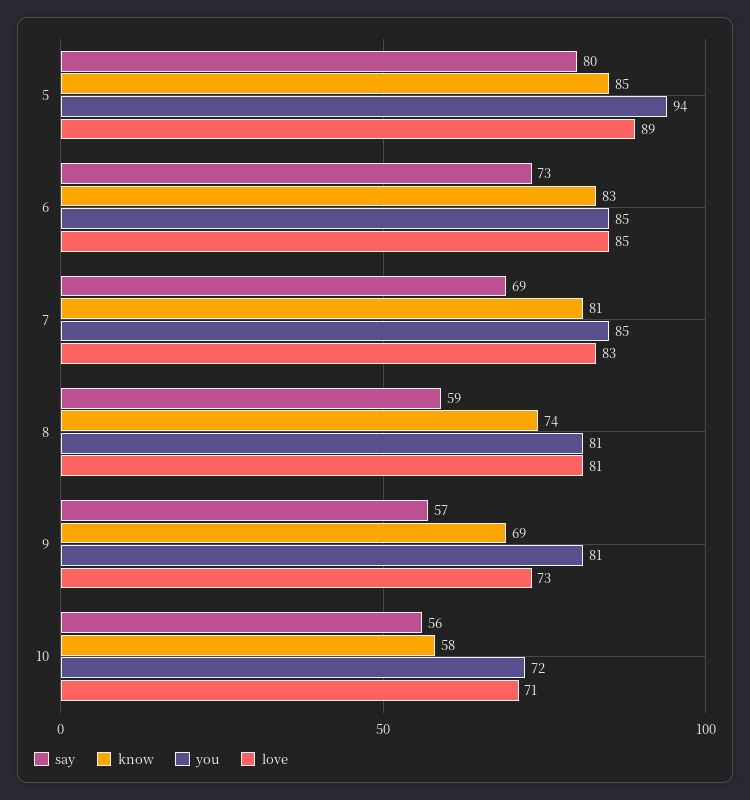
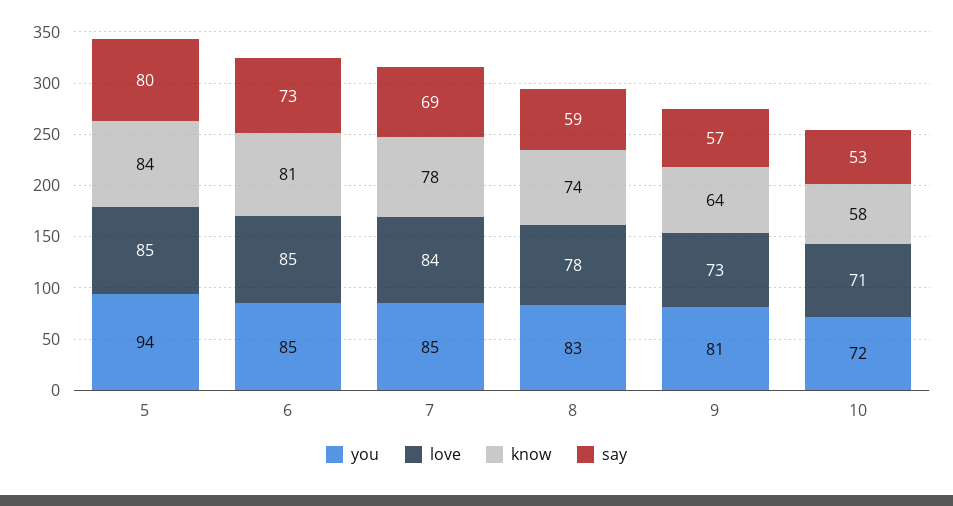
  {
    "say": {
      "5": 80,
      "6": 73,
      "7": 69,
      "8": 59,
      "9": 57,
-     "10": 56
+     "10": 53
    },
    "know": {
-     "5": 85,
+     "5": 84,
-     "6": 83,
+     "6": 81,
-     "7": 81,
+     "7": 78,
      "8": 74,
-     "9": 69,
+     "9": 64,
      "10": 58
    },
    "you": {
      "5": 94,
      "6": 85,
      "7": 85,
-     "8": 81,
+     "8": 83,
      "9": 81,
      "10": 72
    },
    "love": {
-     "5": 89,
+     "5": 85,
      "6": 85,
-     "7": 83,
+     "7": 84,
-     "8": 81,
+     "8": 78,
      "9": 73,
      "10": 71
    }
  }

